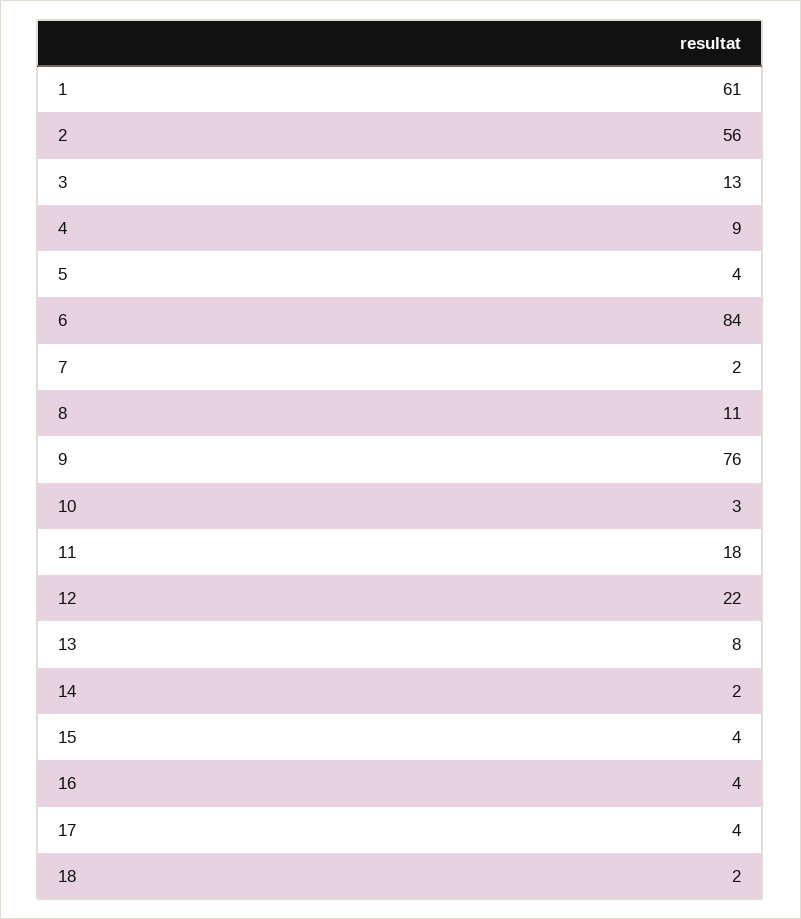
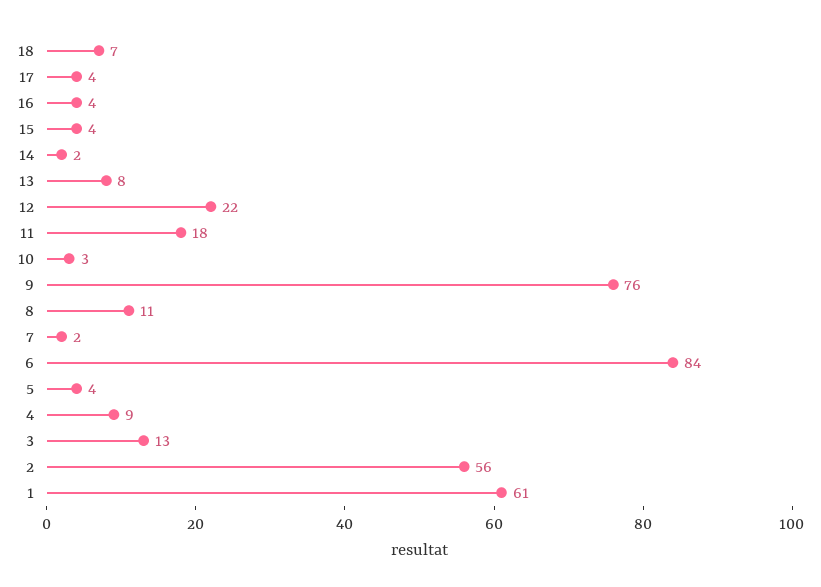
  {
    "1": 61,
    "2": 56,
    "3": 13,
    "4": 9,
    "5": 4,
    "6": 84,
    "7": 2,
    "8": 11,
    "9": 76,
    "10": 3,
    "11": 18,
    "12": 22,
    "13": 8,
    "14": 2,
    "15": 4,
    "16": 4,
    "17": 4,
-   "18": 2
+   "18": 7
  }

